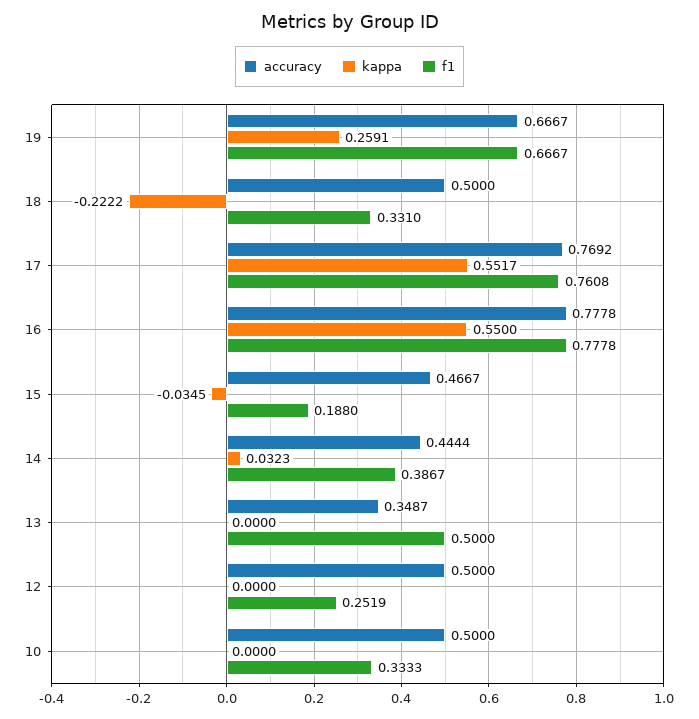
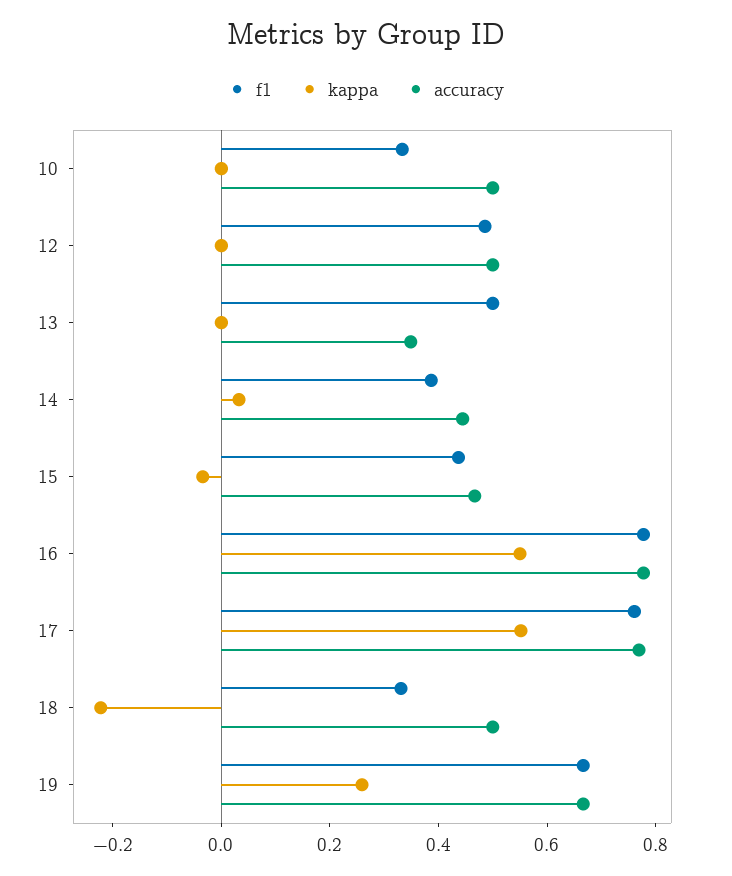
  {
    "accuracy": {
      "19": 0.6667,
      "18": 0.5,
      "17": 0.7692,
      "16": 0.7778,
      "15": 0.4667,
      "14": 0.4444,
      "13": 0.3487,
      "12": 0.5,
      "10": 0.5
    },
    "kappa": {
      "19": 0.2591,
      "18": -0.2222,
      "17": 0.5517,
      "16": 0.55,
      "15": -0.0345,
      "14": 0.0323,
      "13": 0,
      "12": 0,
      "10": 0
    },
    "f1": {
      "19": 0.6667,
      "18": 0.331,
      "17": 0.7608,
      "16": 0.7778,
-     "15": 0.188,
+     "15": 0.45,
      "14": 0.3867,
      "13": 0.5,
-     "12": 0.2519,
+     "12": 0.5,
      "10": 0.3333
    }
  }

